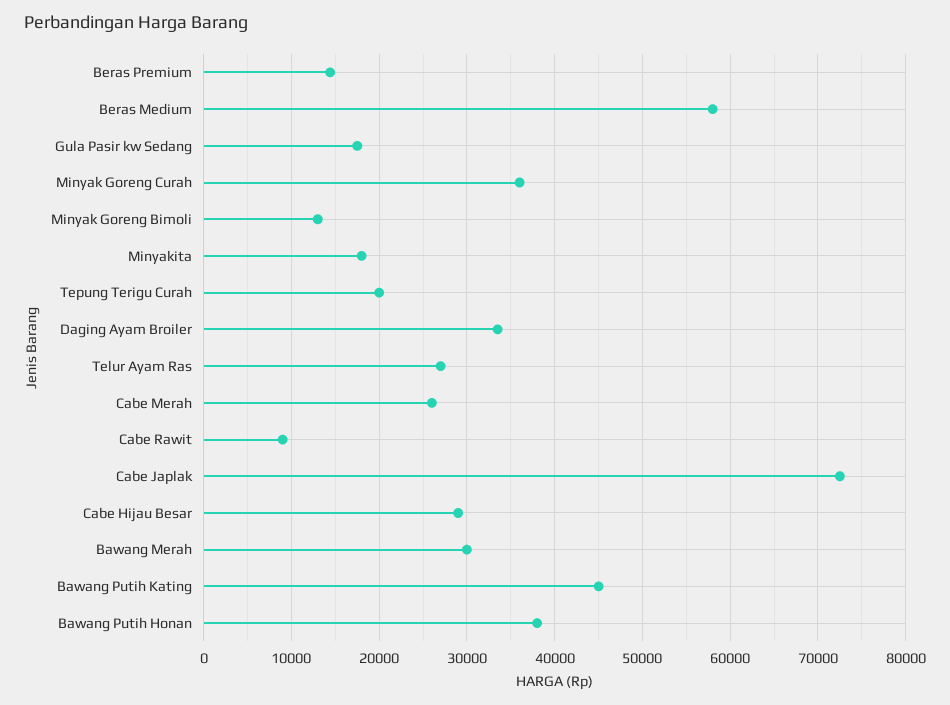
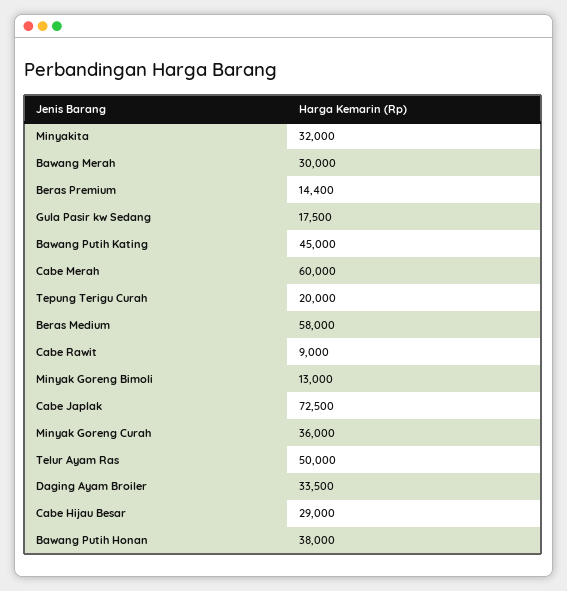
  {
    "Beras Premium": 14400,
    "Beras Medium": 58000,
    "Gula Pasir kw Sedang": 17500,
    "Minyak Goreng Curah": 36000,
    "Minyak Goreng Bimoli": 13000,
-   "Minyakita": 18000,
+   "Minyakita": 32000,
    "Tepung Terigu Curah": 20000,
    "Daging Ayam Broiler": 33500,
-   "Telur Ayam Ras": 27000,
+   "Telur Ayam Ras": 50000,
-   "Cabe Merah": 26000,
+   "Cabe Merah": 60000,
    "Cabe Rawit": 9000,
    "Cabe Japlak": 72500,
    "Cabe Hijau Besar": 29000,
    "Bawang Merah": 30000,
    "Bawang Putih Kating": 45000,
    "Bawang Putih Honan": 38000
  }

